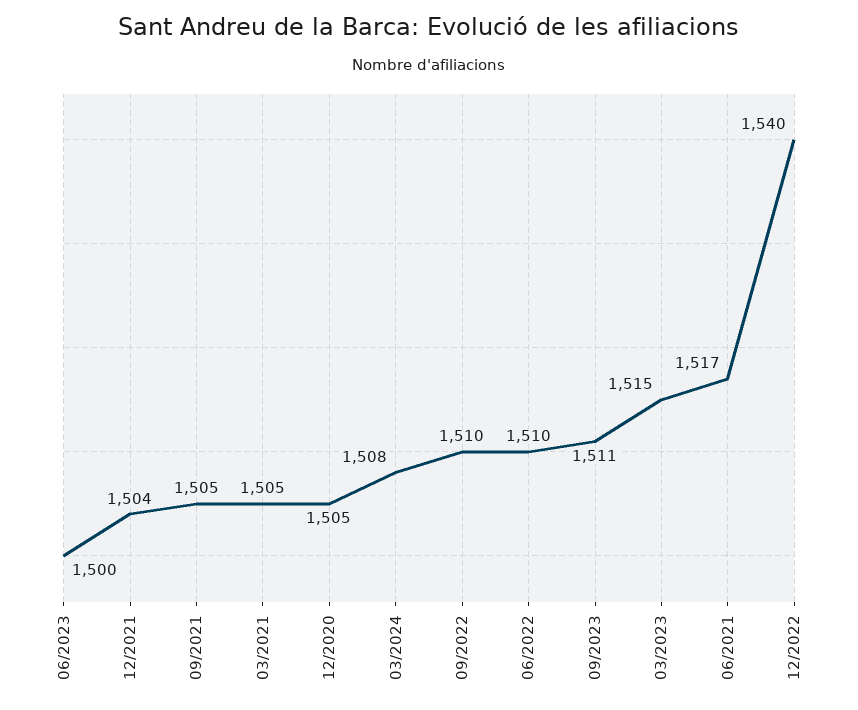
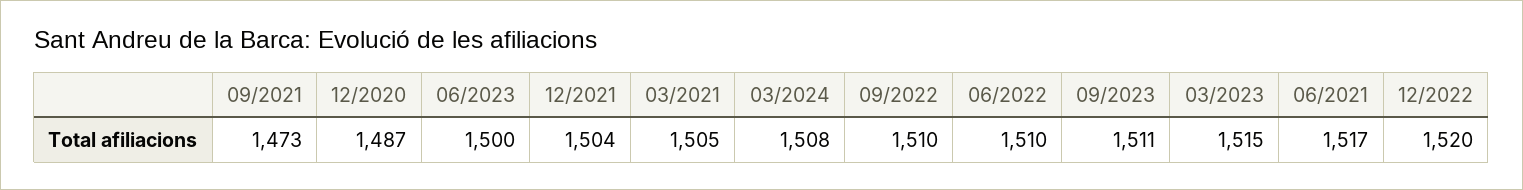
  {
    "06/2023": 1500,
    "12/2021": 1504,
-   "09/2021": 1505,
+   "09/2021": 1473,
    "03/2021": 1505,
-   "12/2020": 1505,
+   "12/2020": 1487,
    "03/2024": 1508,
    "09/2022": 1510,
    "06/2022": 1510,
    "09/2023": 1511,
    "03/2023": 1515,
    "06/2021": 1517,
-   "12/2022": 1540
+   "12/2022": 1520
  }

